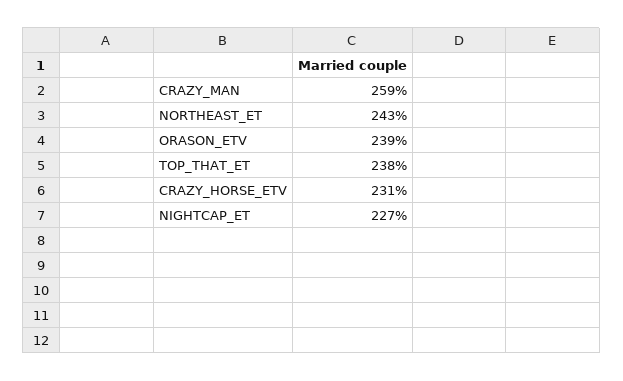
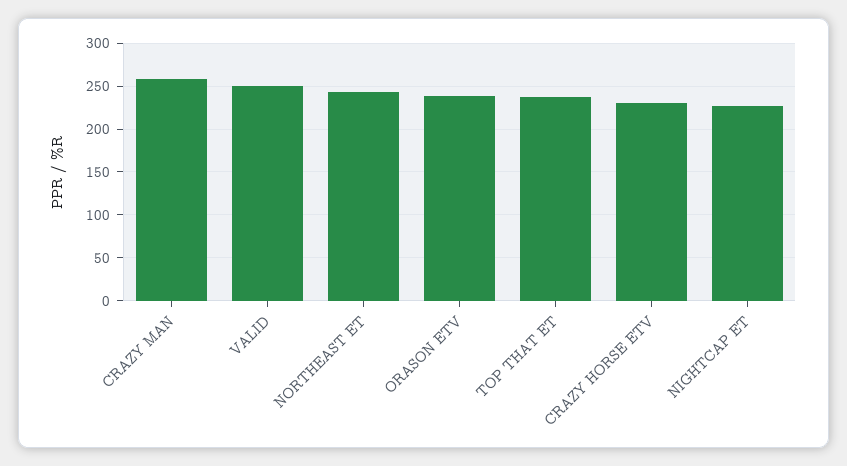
  {
    "CRAZY_MAN": 259,
    "NORTHEAST_ET": 243,
    "ORASON_ETV": 239,
    "TOP_THAT_ET": 238,
    "CRAZY_HORSE_ETV": 231,
-   "NIGHTCAP_ET": 227
+   "NIGHTCAP_ET": 227,
+   "VALID": 250
  }

